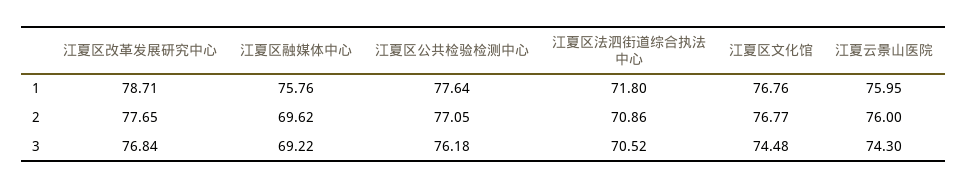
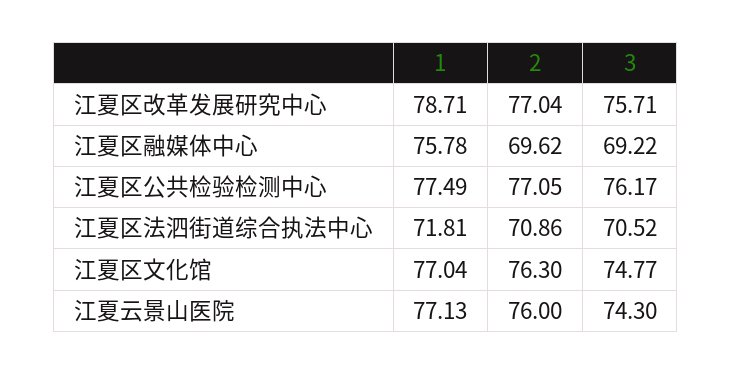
  {
    "江夏区改革发展研究中心": {
      "1": 78.71,
-     "2": 77.65,
+     "2": 77.04,
-     "3": 76.84
+     "3": 75.71
    },
    "江夏区融媒体中心": {
-     "1": 75.76,
+     "1": 75.78,
      "2": 69.62,
      "3": 69.22
    },
    "江夏区公共检验检测中心": {
-     "1": 77.64,
+     "1": 77.49,
      "2": 77.05,
-     "3": 76.18
+     "3": 76.17
    },
    "江夏区法泗街道综合执法中心": {
-     "1": 71.8,
+     "1": 71.81,
      "2": 70.86,
      "3": 70.52
    },
    "江夏区文化馆": {
-     "1": 76.76,
+     "1": 77.04,
-     "2": 76.77,
+     "2": 76.3,
-     "3": 74.48
+     "3": 74.77
    },
    "江夏云景山医院": {
-     "1": 75.95,
+     "1": 77.13,
      "2": 76,
      "3": 74.3
    }
  }

